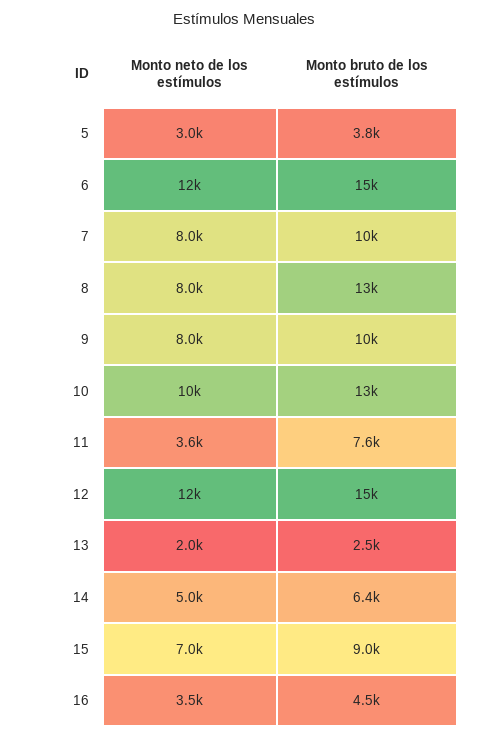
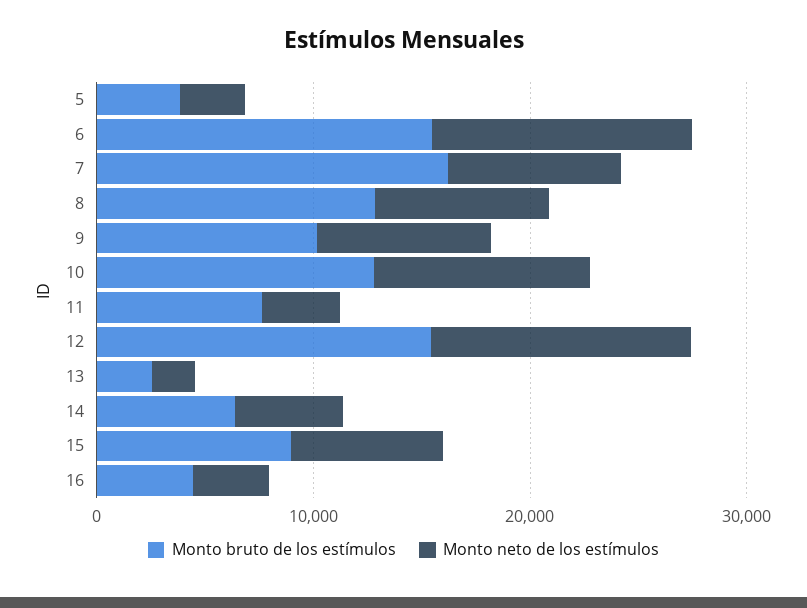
  {
    "Monto neto de los estímulos": {
      "5": 3000,
      "6": 12000,
      "7": 8000,
      "8": 8000,
      "9": 8000,
      "10": 10000,
      "11": 3600,
      "12": 12000,
      "13": 2000,
      "14": 5000,
      "15": 7000,
      "16": 3500
    },
    "Monto bruto de los estímulos": {
      "5": 3800,
      "6": 15000,
-     "7": 10000,
+     "7": 16000,
      "8": 13000,
      "9": 10000,
      "10": 13000,
      "11": 7600,
      "12": 15000,
      "13": 2500,
      "14": 6400,
      "15": 9000,
      "16": 4500
    }
  }

